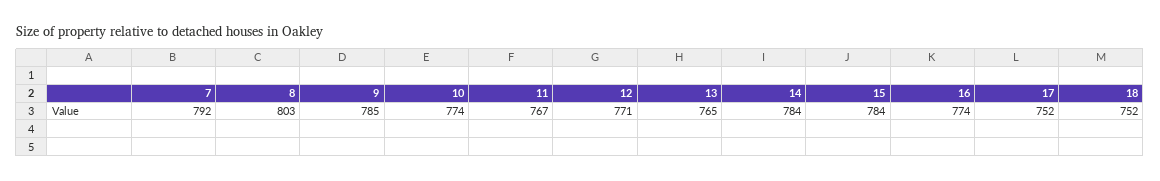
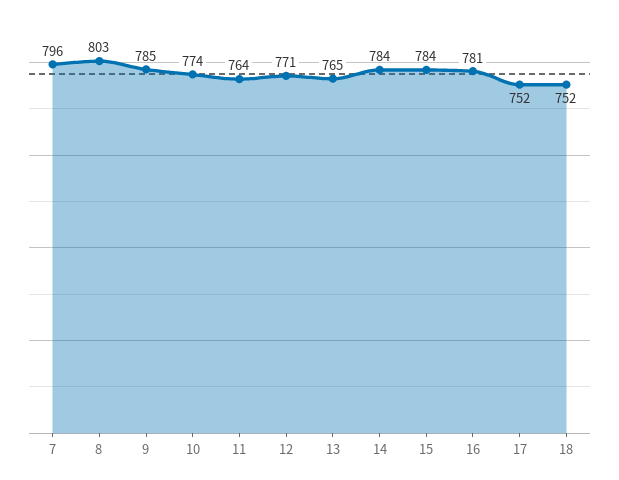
  {
-   "7": 792,
+   "7": 796,
    "8": 803,
    "9": 785,
    "10": 774,
-   "11": 767,
+   "11": 764,
    "12": 771,
    "13": 765,
    "14": 784,
    "15": 784,
-   "16": 774,
+   "16": 781,
    "17": 752,
    "18": 752
  }

